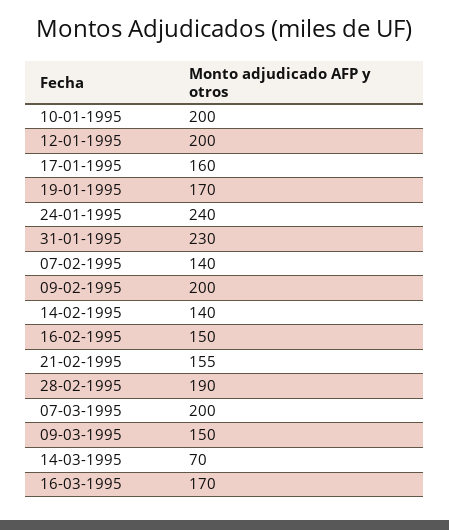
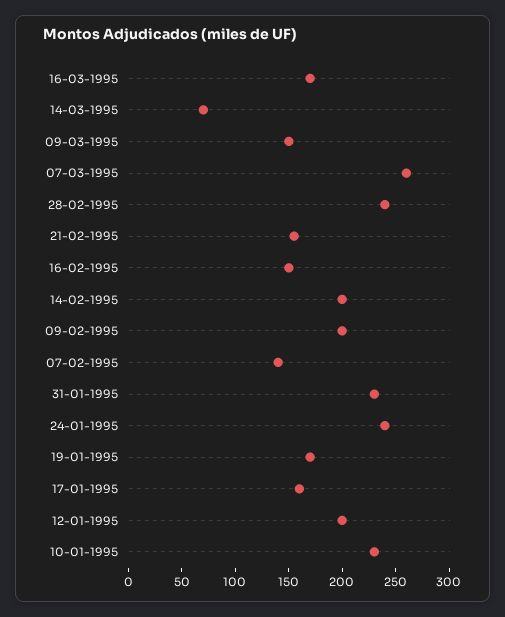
  {
-   "10-01-1995": 200,
+   "10-01-1995": 230,
    "12-01-1995": 200,
    "17-01-1995": 160,
    "19-01-1995": 170,
    "24-01-1995": 240,
    "31-01-1995": 230,
    "07-02-1995": 140,
    "09-02-1995": 200,
-   "14-02-1995": 140,
+   "14-02-1995": 200,
    "16-02-1995": 150,
    "21-02-1995": 155,
-   "28-02-1995": 190,
+   "28-02-1995": 240,
-   "07-03-1995": 200,
+   "07-03-1995": 260,
    "09-03-1995": 150,
    "14-03-1995": 70,
    "16-03-1995": 170
  }

